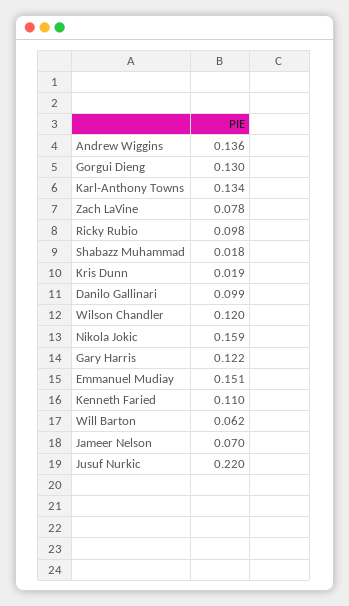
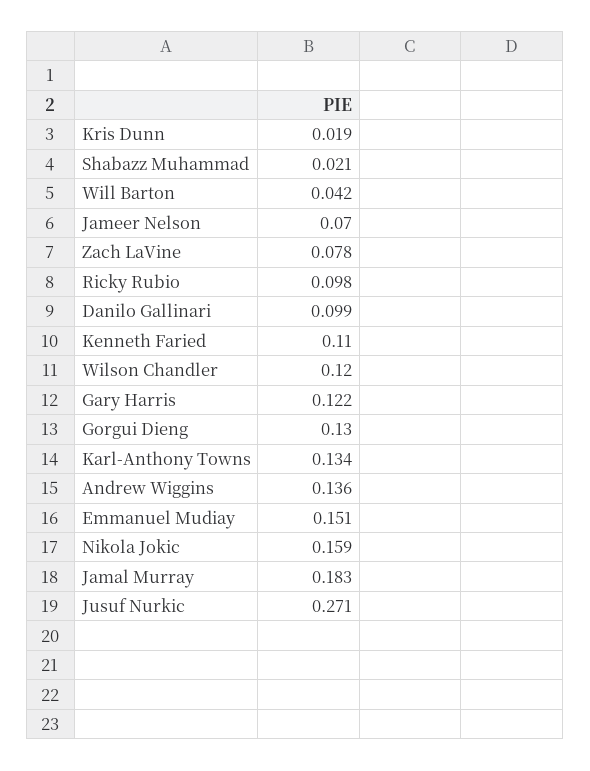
  {
    "Andrew Wiggins": 0.136,
    "Gorgui Dieng": 0.13,
    "Karl-Anthony Towns": 0.134,
    "Zach LaVine": 0.078,
    "Ricky Rubio": 0.098,
-   "Shabazz Muhammad": 0.018,
+   "Shabazz Muhammad": 0.021,
    "Kris Dunn": 0.019,
    "Danilo Gallinari": 0.099,
    "Wilson Chandler": 0.12,
    "Nikola Jokic": 0.159,
    "Gary Harris": 0.122,
    "Emmanuel Mudiay": 0.151,
    "Kenneth Faried": 0.11,
-   "Will Barton": 0.062,
+   "Will Barton": 0.042,
    "Jameer Nelson": 0.07,
-   "Jusuf Nurkic": 0.22
+   "Jusuf Nurkic": 0.271,
+   "Jamal Murray": 0.183
  }

